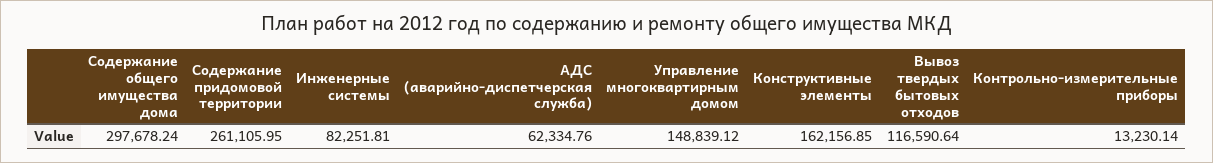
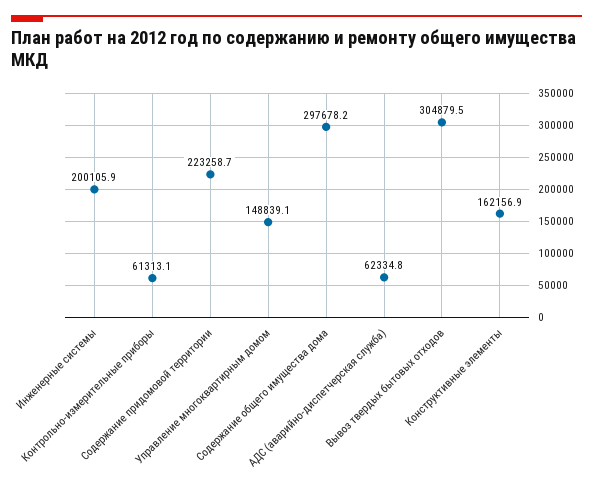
  {
    "Содержание общего имущества дома": 297678.24,
-   "Содержание придомовой территории": 261105.95,
+   "Содержание придомовой территории": 223258.7,
-   "Инженерные системы": 82251.81,
+   "Инженерные системы": 200105.9,
    "АДС (аварийно-диспетчерская служба)": 62334.76,
    "Управление многоквартирным домом": 148839.12,
    "Конструктивные элементы": 162156.85,
-   "Вывоз твердых бытовых отходов": 116590.64,
+   "Вывоз твердых бытовых отходов": 304879.5,
-   "Контрольно-измерительные приборы": 13230.14
+   "Контрольно-измерительные приборы": 61313.1
  }

